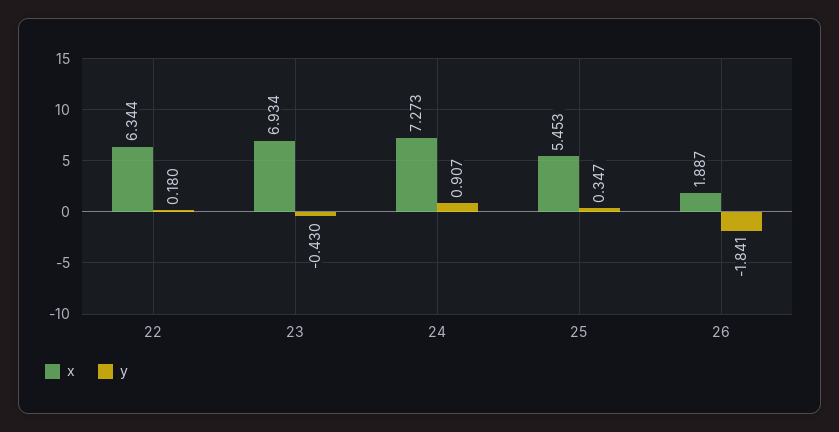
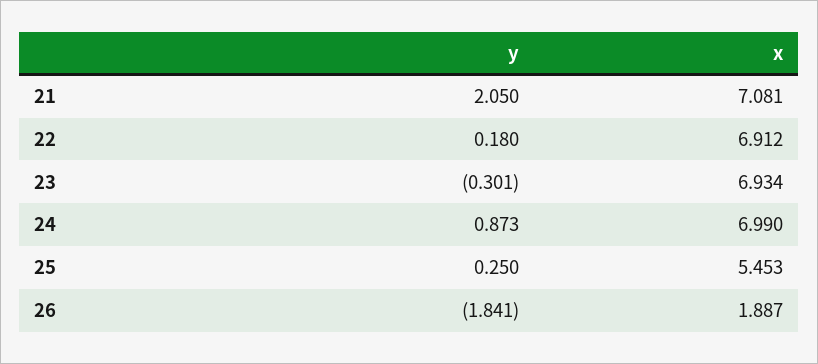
  {
    "x": {
-     "22": 6.344,
+     "22": 6.912,
      "23": 6.934,
-     "24": 7.273,
+     "24": 6.99,
      "25": 5.453,
-     "26": 1.887
+     "26": 1.887,
+     "21": 7.081
    },
    "y": {
      "22": 0.18,
-     "23": -0.43,
+     "23": -0.301,
-     "24": 0.907,
+     "24": 0.873,
-     "25": 0.347,
+     "25": 0.25,
-     "26": -1.841
+     "26": -1.841,
+     "21": 2.05
    }
  }

